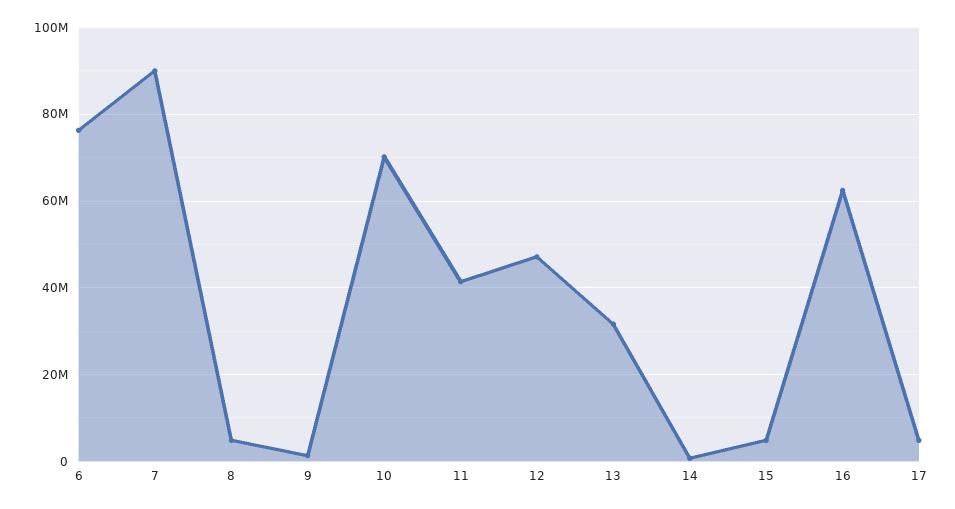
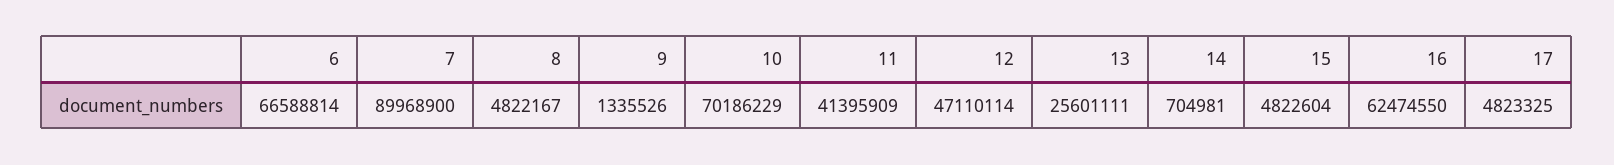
  {
-   "6": 76000000,
+   "6": 66588814,
    "7": 89968900,
    "8": 4822167,
    "9": 1335526,
    "10": 70186229,
    "11": 41395909,
    "12": 47110114,
-   "13": 32000000,
+   "13": 25601111,
    "14": 704981,
    "15": 4822604,
    "16": 62474550,
    "17": 4823325
  }

